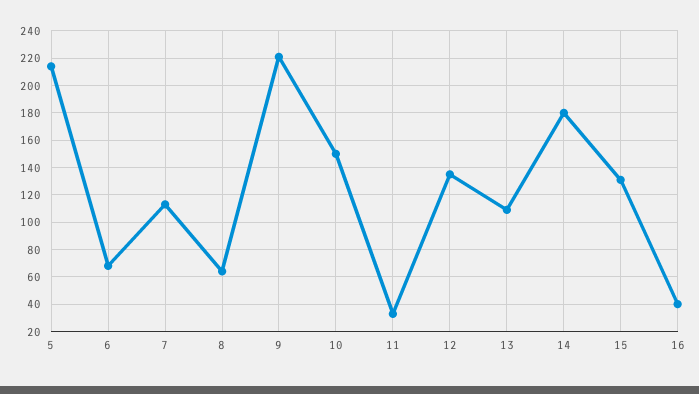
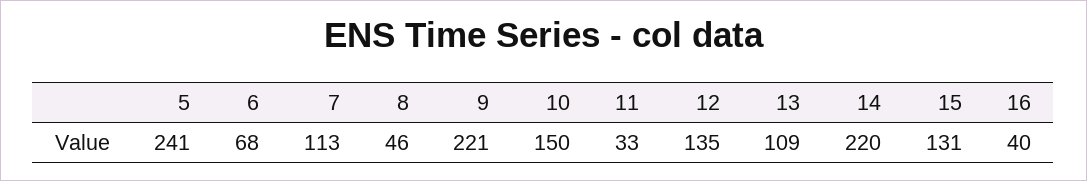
  {
-   "5": 215,
+   "5": 241,
    "6": 68,
    "7": 113,
-   "8": 65,
+   "8": 46,
    "9": 221,
    "10": 150,
    "11": 33,
    "12": 135,
    "13": 109,
-   "14": 180,
+   "14": 220,
    "15": 131,
    "16": 40
  }

